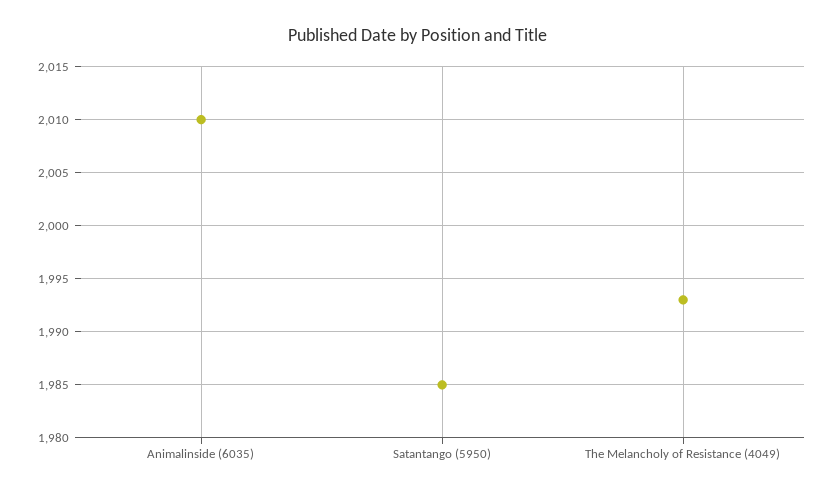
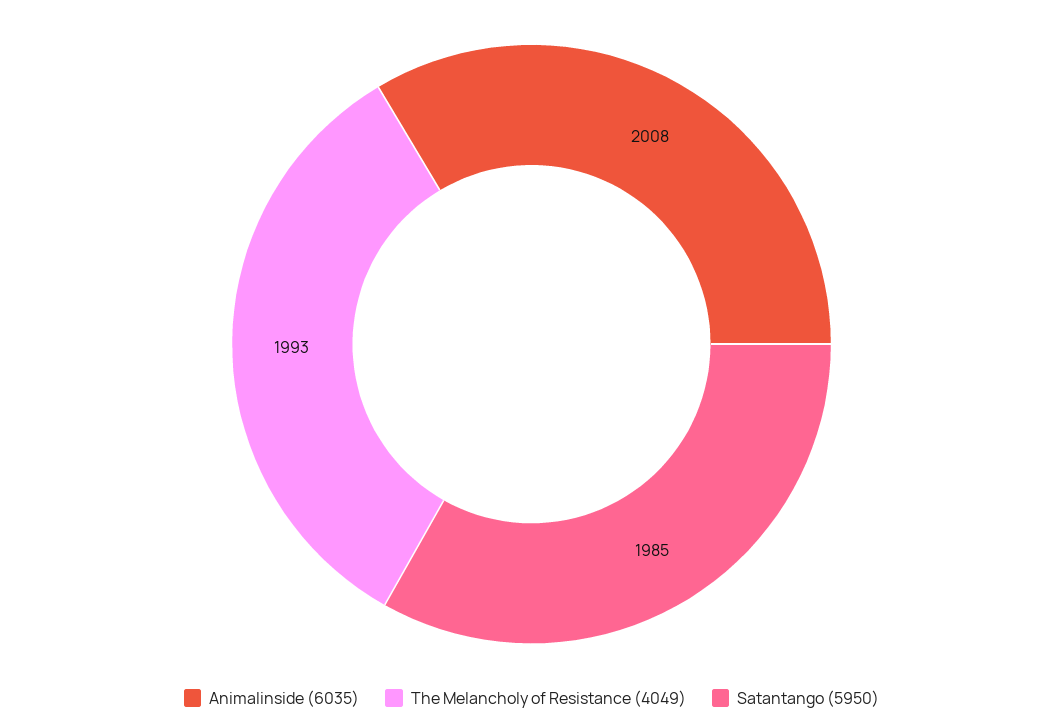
  {
-   "Animalinside (6035)": 2010,
+   "Animalinside (6035)": 2008,
    "Satantango (5950)": 1985,
    "The Melancholy of Resistance (4049)": 1993
  }

